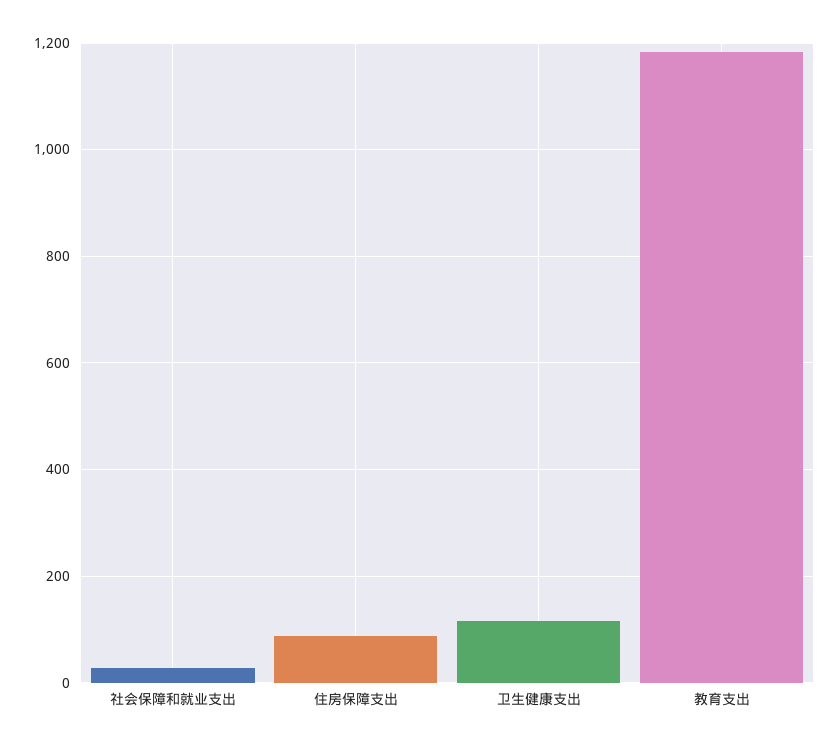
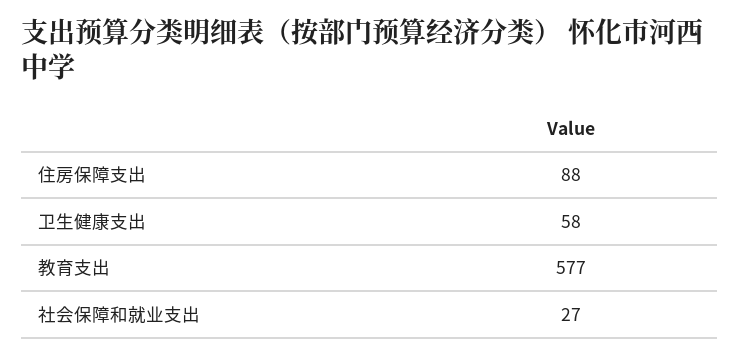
  {
    "社会保障和就业支出": 27,
    "住房保障支出": 88,
-   "卫生健康支出": 120,
+   "卫生健康支出": 58,
-   "教育支出": 1180
+   "教育支出": 577
  }

